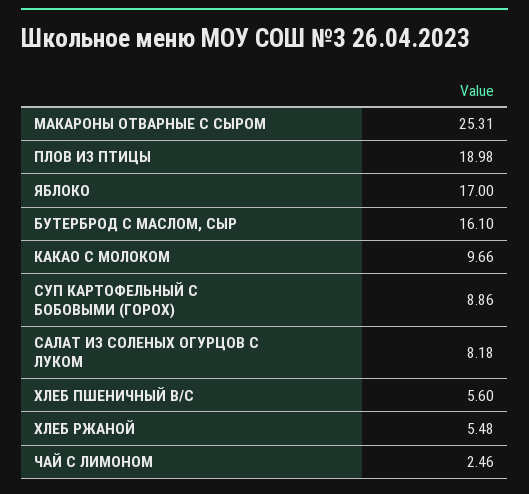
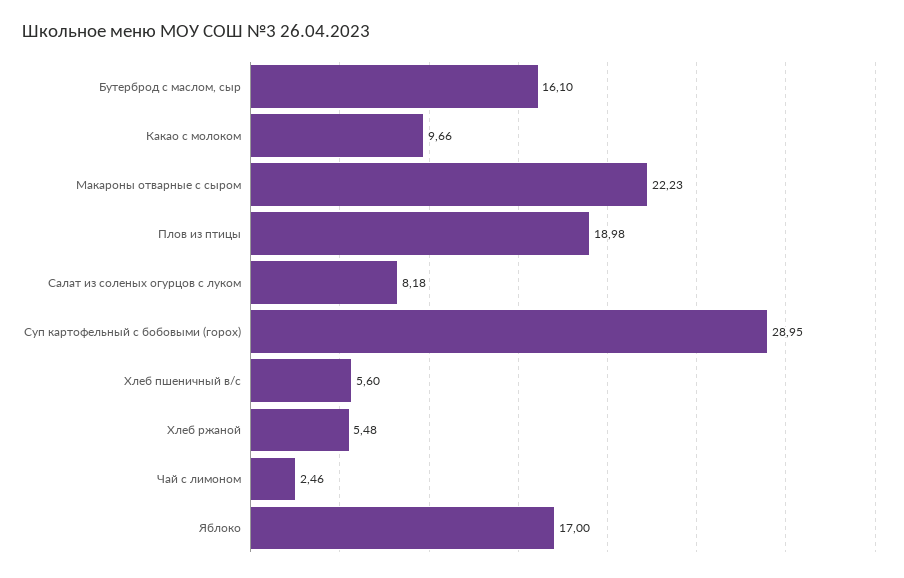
  {
-   "МАКАРОНЫ ОТВАРНЫЕ С СЫРОМ": 25.31,
+   "МАКАРОНЫ ОТВАРНЫЕ С СЫРОМ": 22.23,
    "ПЛОВ ИЗ ПТИЦЫ": 18.98,
    "ЯБЛОКО": 17,
    "БУТЕРБРОД С МАСЛОМ, СЫР": 16.1,
    "КАКАО С МОЛОКОМ": 9.66,
-   "СУП КАРТОФЕЛЬНЫЙ С БОБОВЫМИ (ГОРОХ)": 8.86,
+   "СУП КАРТОФЕЛЬНЫЙ С БОБОВЫМИ (ГОРОХ)": 28.95,
    "САЛАТ ИЗ СОЛЕНЫХ ОГУРЦОВ С ЛУКОМ": 8.18,
    "ХЛЕБ ПШЕНИЧНЫЙ В/С": 5.6,
    "ХЛЕБ РЖАНОЙ": 5.48,
    "ЧАЙ С ЛИМОНОМ": 2.46
  }

